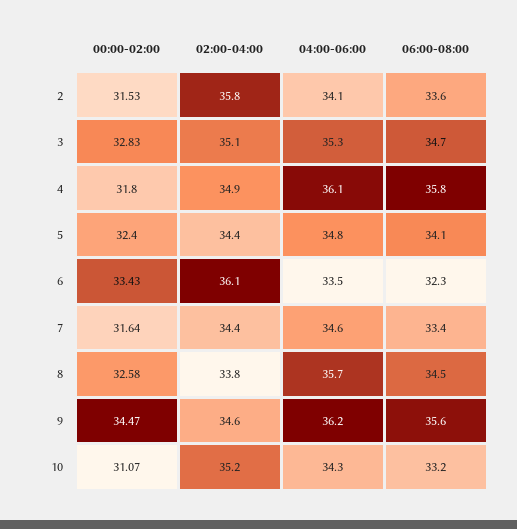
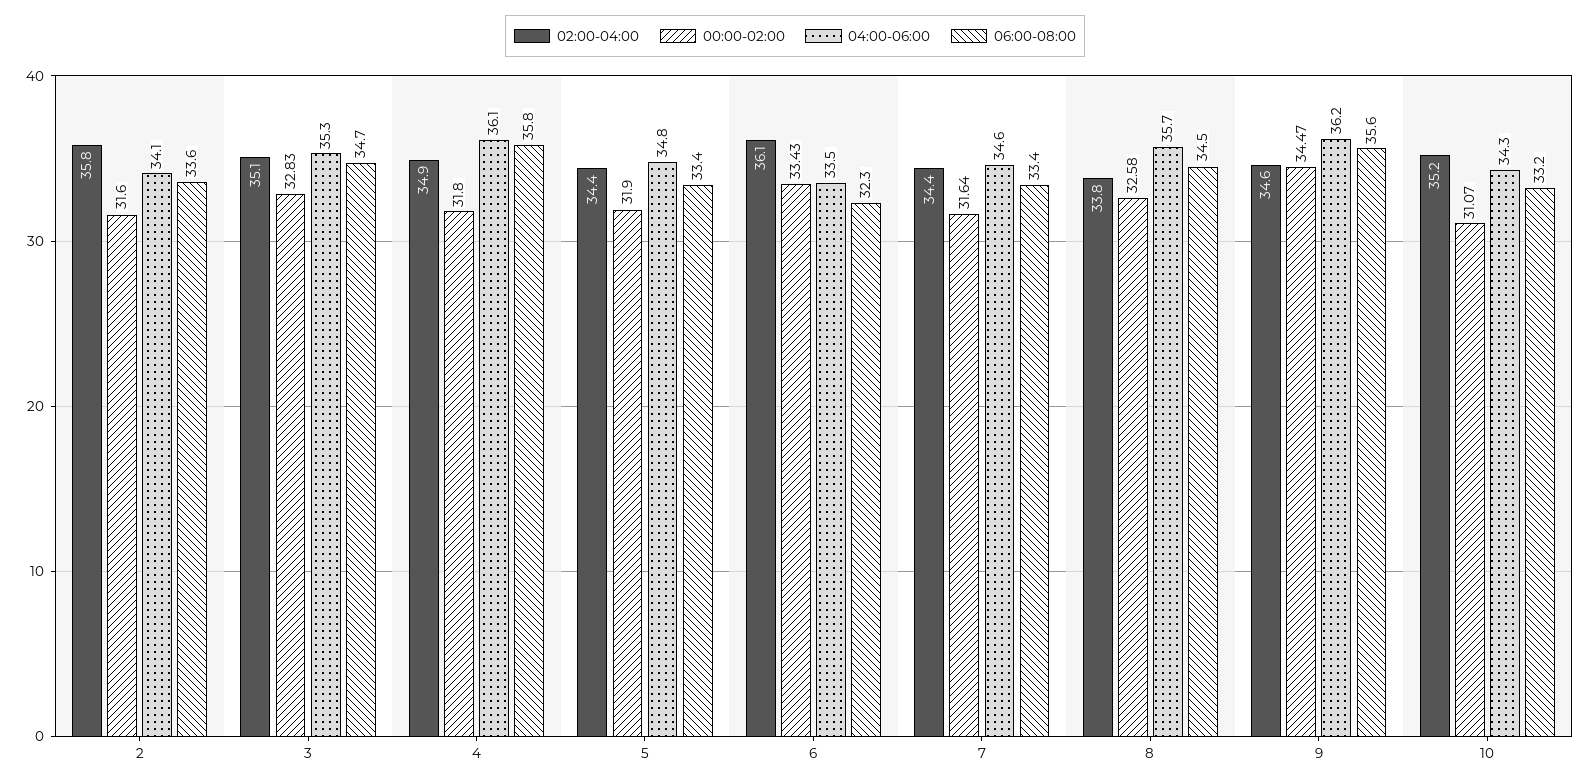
  {
    "00:00-02:00": {
-     "2": 31.53,
+     "2": 31.6,
      "3": 32.83,
      "4": 31.8,
-     "5": 32.4,
+     "5": 31.9,
      "6": 33.43,
      "7": 31.64,
      "8": 32.58,
      "9": 34.47,
      "10": 31.07
    },
    "02:00-04:00": {
      "2": 35.8,
      "3": 35.1,
      "4": 34.9,
      "5": 34.4,
      "6": 36.1,
      "7": 34.4,
      "8": 33.8,
      "9": 34.6,
      "10": 35.2
    },
    "04:00-06:00": {
      "2": 34.1,
      "3": 35.3,
      "4": 36.1,
      "5": 34.8,
      "6": 33.5,
      "7": 34.6,
      "8": 35.7,
      "9": 36.2,
      "10": 34.3
    },
    "06:00-08:00": {
      "2": 33.6,
      "3": 34.7,
      "4": 35.8,
-     "5": 34.1,
+     "5": 33.4,
      "6": 32.3,
      "7": 33.4,
      "8": 34.5,
      "9": 35.6,
      "10": 33.2
    }
  }

